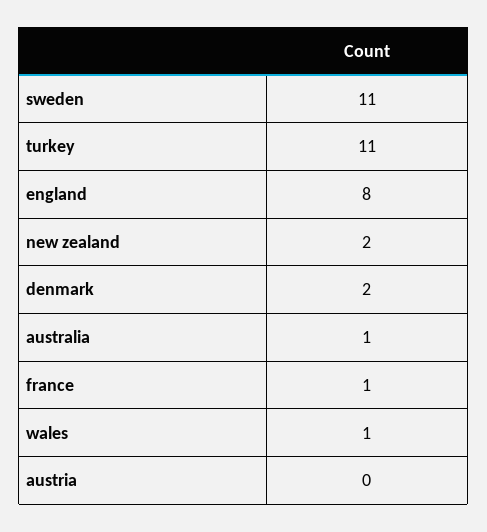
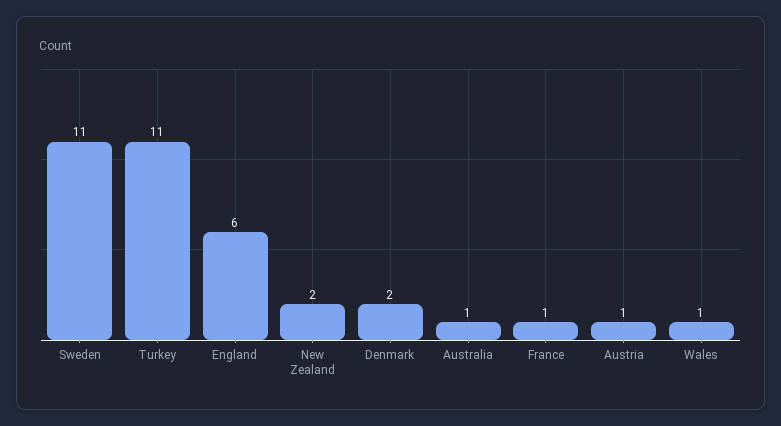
  {
    "sweden": 11,
    "turkey": 11,
-   "england": 8,
+   "england": 6,
    "new zealand": 2,
    "denmark": 2,
    "australia": 1,
    "france": 1,
    "wales": 1,
-   "austria": 0
+   "austria": 1
  }

